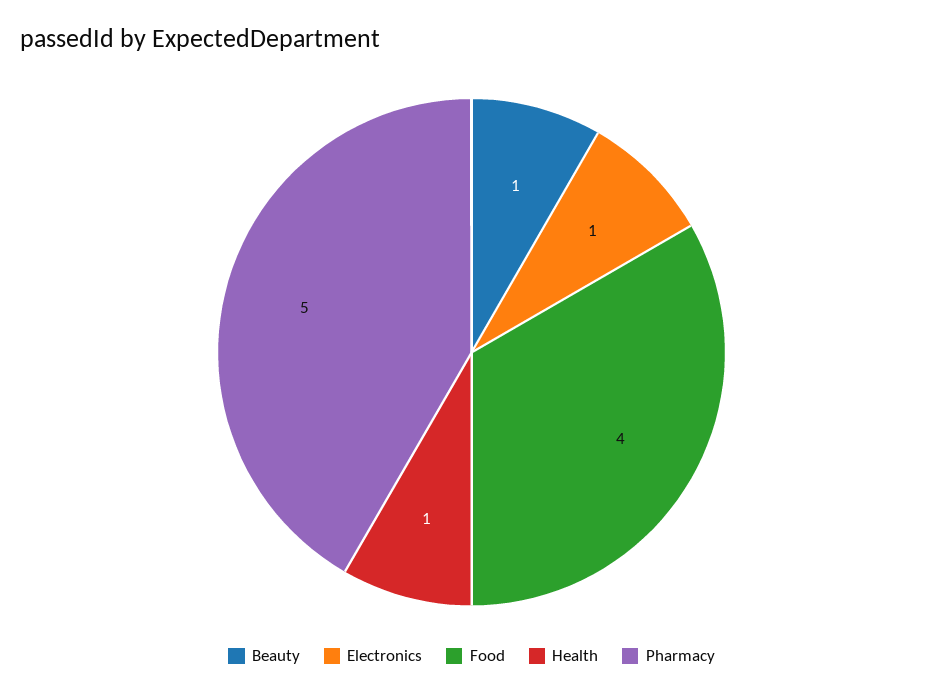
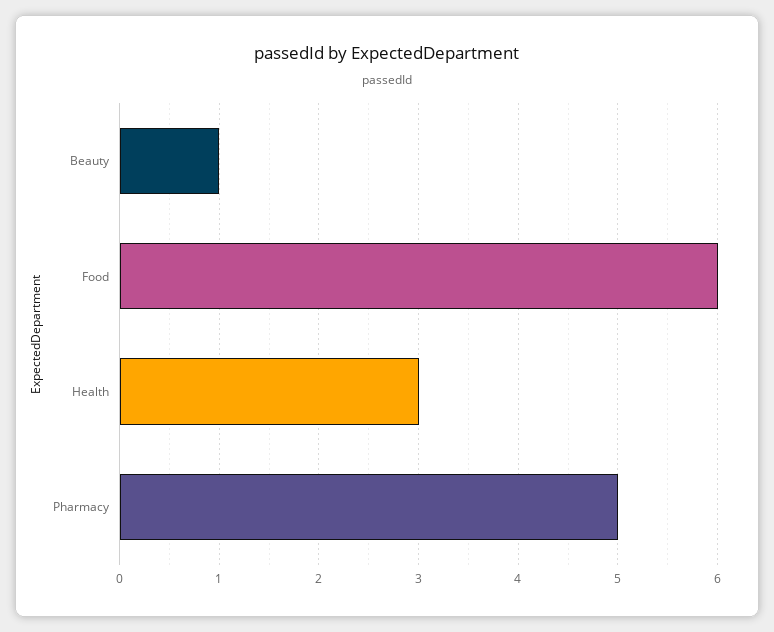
  {
    "Beauty": 1,
-   "Electronics": 1,
-   "Food": 4,
+   "Food": 6,
-   "Health": 1,
+   "Health": 3,
    "Pharmacy": 5
  }

